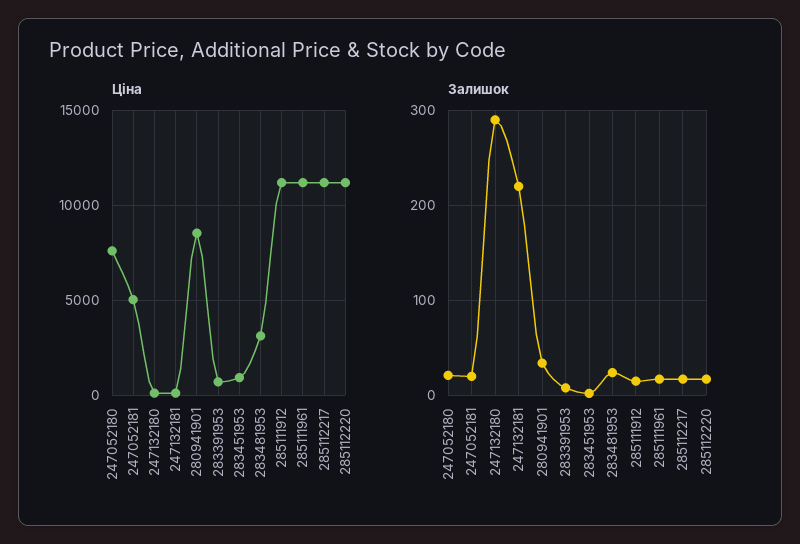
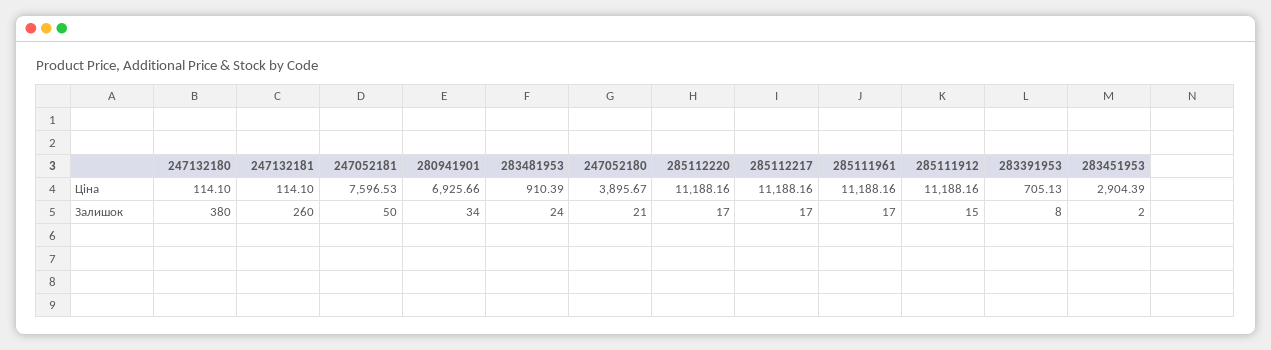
  {
    "Ціна": {
-     "247052180": 7500,
+     "247052180": 3895.67,
-     "247052181": 5000,
+     "247052181": 7596.53,
      "247132180": 114.1,
      "247132181": 114.1,
-     "280941901": 8500,
+     "280941901": 6925.66,
      "283391953": 705.13,
-     "283451953": 1000,
+     "283451953": 2904.39,
-     "283481953": 3000,
+     "283481953": 910.39,
      "285111912": 11188.16,
      "285111961": 11188.16,
      "285112217": 11188.16,
      "285112220": 11188.16
    },
    "Залишок": {
      "247052180": 21,
-     "247052181": 20,
+     "247052181": 50,
-     "247132180": 290,
+     "247132180": 380,
-     "247132181": 220,
+     "247132181": 260,
      "280941901": 34,
      "283391953": 8,
      "283451953": 2,
      "283481953": 24,
      "285111912": 15,
      "285111961": 17,
      "285112217": 17,
      "285112220": 17
    }
  }

